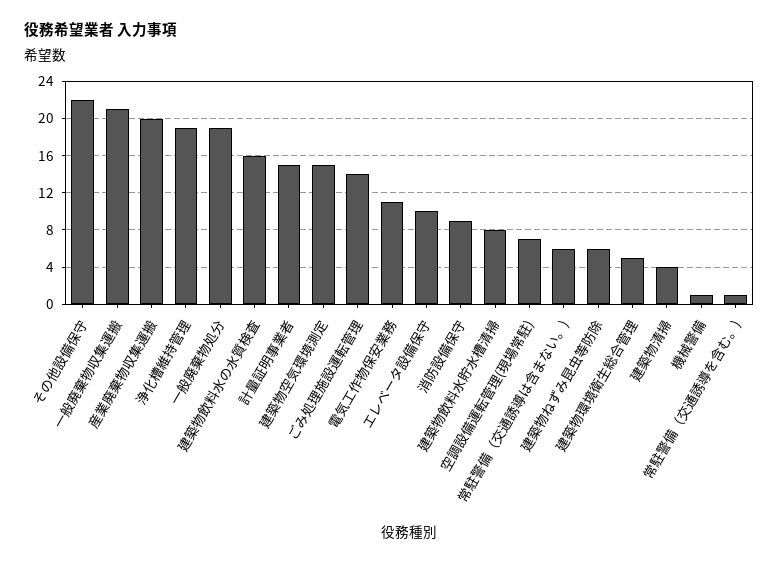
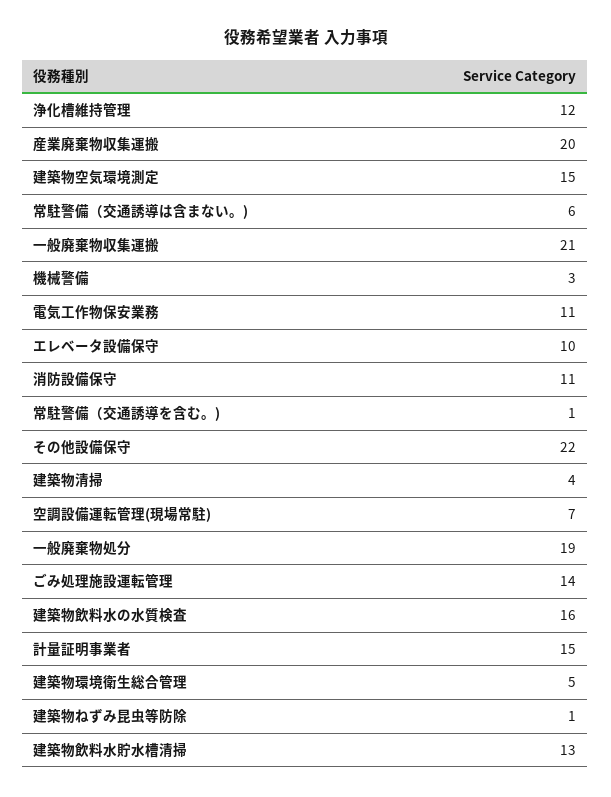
  {
    "その他設備保守": 22,
    "一般廃棄物収集運搬": 21,
    "産業廃棄物収集運搬": 20,
-   "浄化槽維持管理": 19,
+   "浄化槽維持管理": 12,
    "一般廃棄物処分": 19,
    "建築物飲料水の水質検査": 16,
    "計量証明事業者": 15,
    "建築物空気環境測定": 15,
    "ごみ処理施設運転管理": 14,
    "電気工作物保安業務": 11,
    "エレベータ設備保守": 10,
-   "消防設備保守": 9,
+   "消防設備保守": 11,
-   "建築物飲料水貯水槽清掃": 8,
+   "建築物飲料水貯水槽清掃": 13,
    "空調設備運転管理(現場常駐)": 7,
    "常駐警備（交通誘導は含まない。)": 6,
-   "建築物ねずみ昆虫等防除": 6,
+   "建築物ねずみ昆虫等防除": 1,
    "建築物環境衛生総合管理": 5,
    "建築物清掃": 4,
-   "機械警備": 1,
+   "機械警備": 3,
    "常駐警備（交通誘導を含む。)": 1
  }

